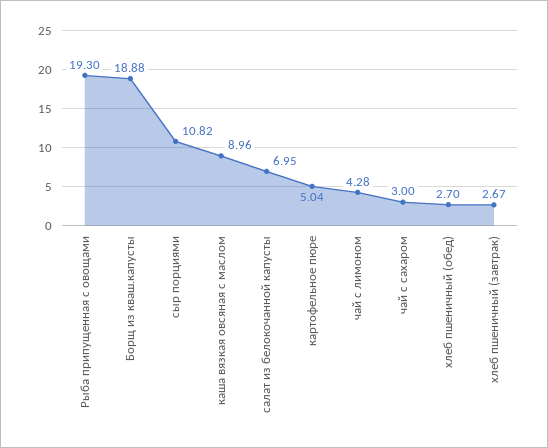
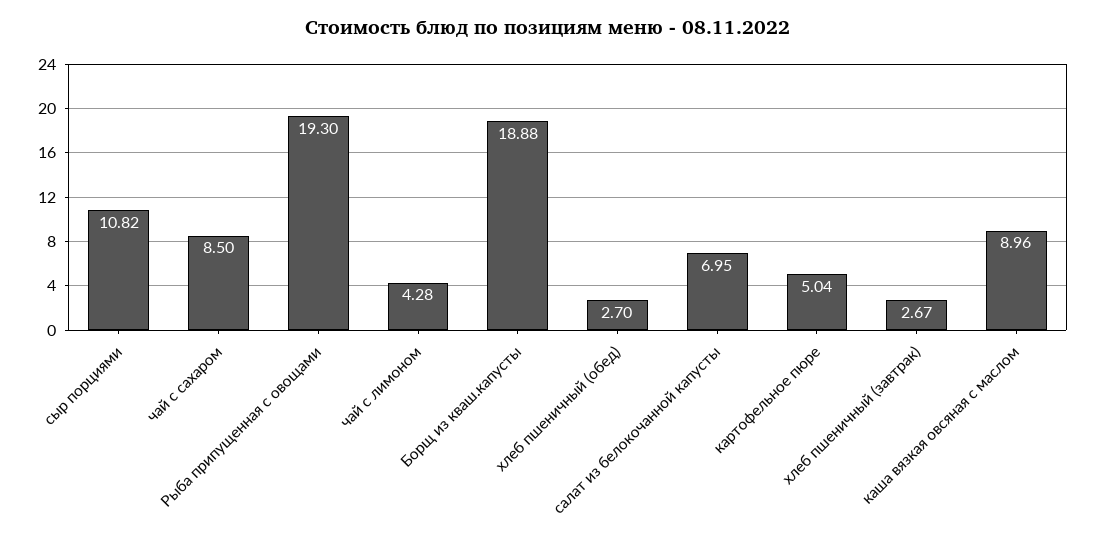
  {
    "Рыба припущенная с овощами": 19.3,
    "Борщ из кваш.капусты": 18.88,
    "сыр порциями": 10.82,
    "каша вязкая овсяная с маслом": 8.96,
    "салат из белокочанной капусты": 6.95,
    "картофельное пюре": 5.04,
    "чай с лимоном": 4.28,
-   "чай с сахаром": 3,
+   "чай с сахаром": 8.5,
    "хлеб пшеничный (обед)": 2.7,
    "хлеб пшеничный (завтрак)": 2.67
  }

